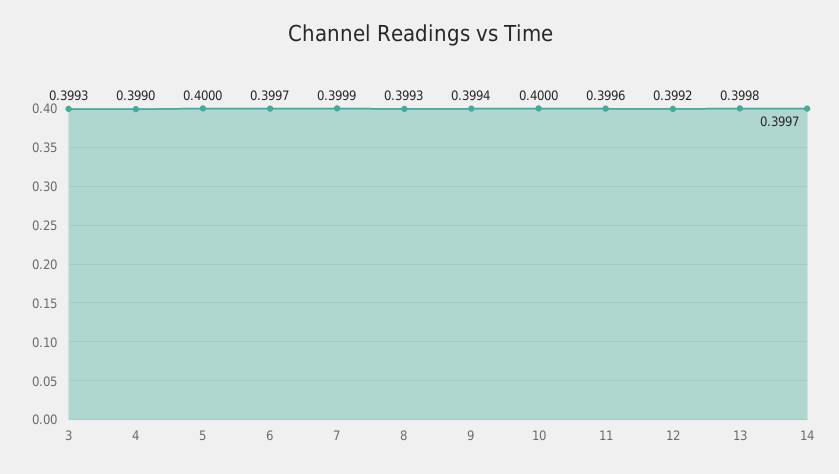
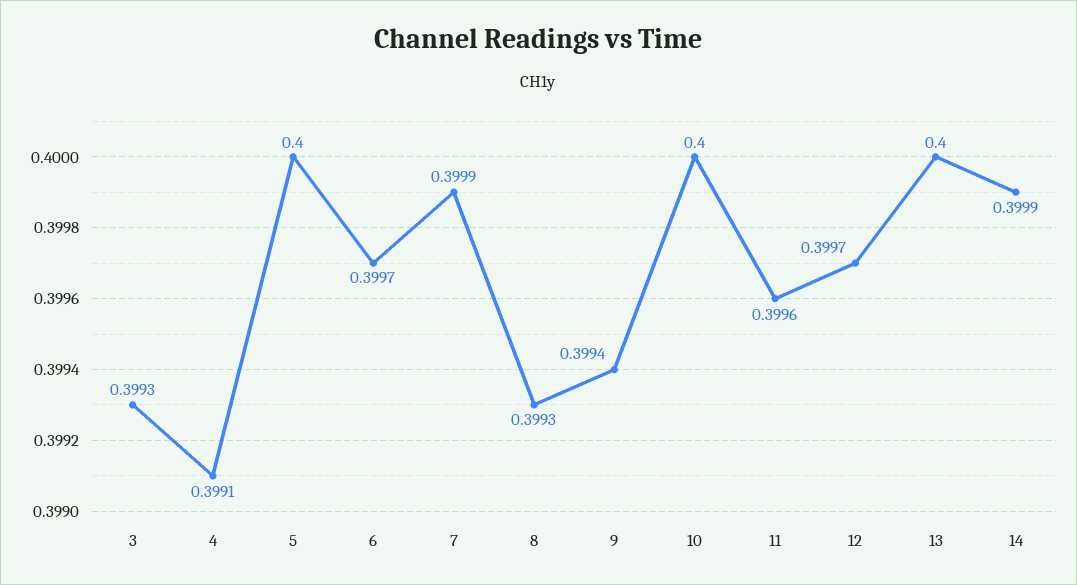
  {
    "3": 0.3993,
-   "4": 0.399,
+   "4": 0.3991,
    "5": 0.4,
    "6": 0.3997,
    "7": 0.3999,
    "8": 0.3993,
    "9": 0.3994,
    "10": 0.4,
    "11": 0.3996,
-   "12": 0.3992,
+   "12": 0.3997,
-   "13": 0.3998,
+   "13": 0.4,
-   "14": 0.3997
+   "14": 0.3999
  }

